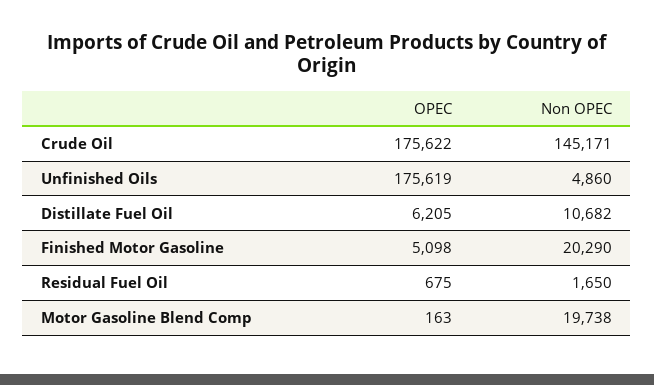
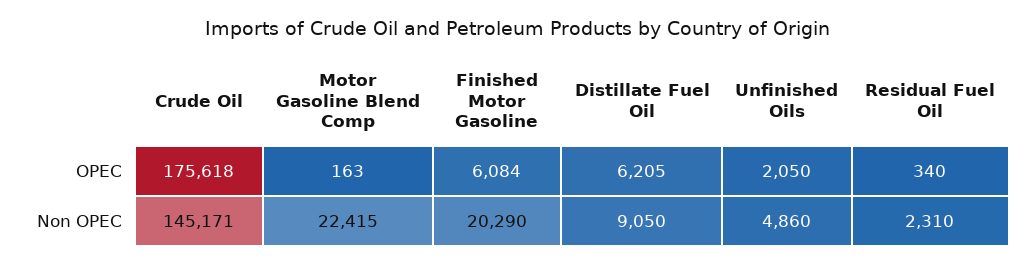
  {
    "OPEC": {
-     "Crude Oil": 175622,
+     "Crude Oil": 175618,
-     "Unfinished Oils": 175619,
+     "Unfinished Oils": 2050,
      "Distillate Fuel Oil": 6205,
-     "Finished Motor Gasoline": 5098,
+     "Finished Motor Gasoline": 6084,
-     "Residual Fuel Oil": 675,
+     "Residual Fuel Oil": 340,
      "Motor Gasoline Blend Comp": 163
    },
    "Non OPEC": {
      "Crude Oil": 145171,
      "Unfinished Oils": 4860,
-     "Distillate Fuel Oil": 10682,
+     "Distillate Fuel Oil": 9050,
      "Finished Motor Gasoline": 20290,
-     "Residual Fuel Oil": 1650,
+     "Residual Fuel Oil": 2310,
-     "Motor Gasoline Blend Comp": 19738
+     "Motor Gasoline Blend Comp": 22415
    }
  }

